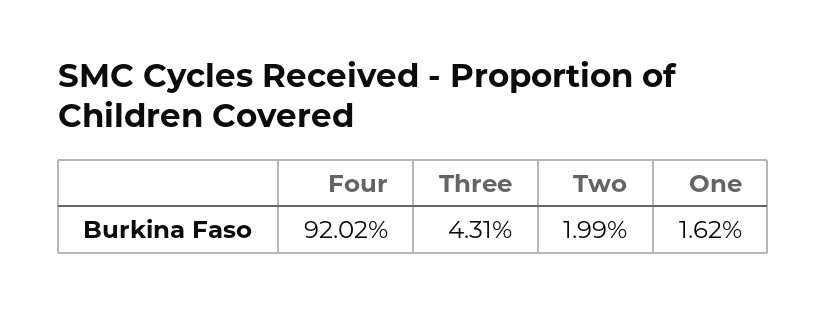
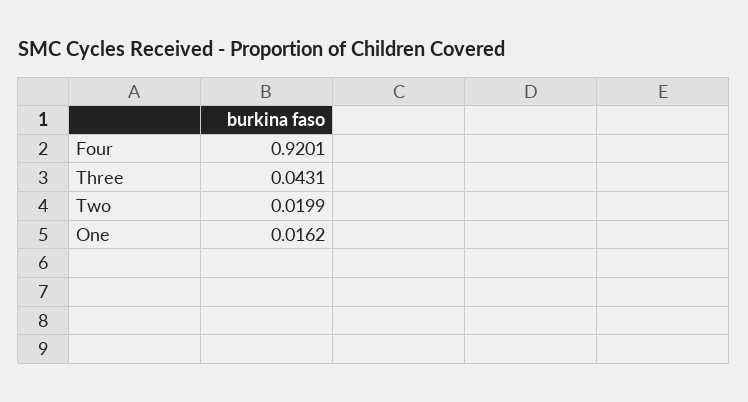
  {
-   "Four": 0.9202,
+   "Four": 0.9201,
    "Three": 0.0431,
    "Two": 0.0199,
    "One": 0.0162
  }

